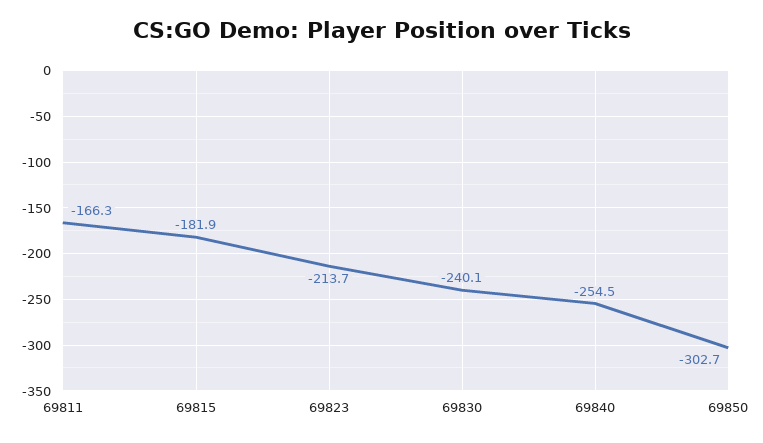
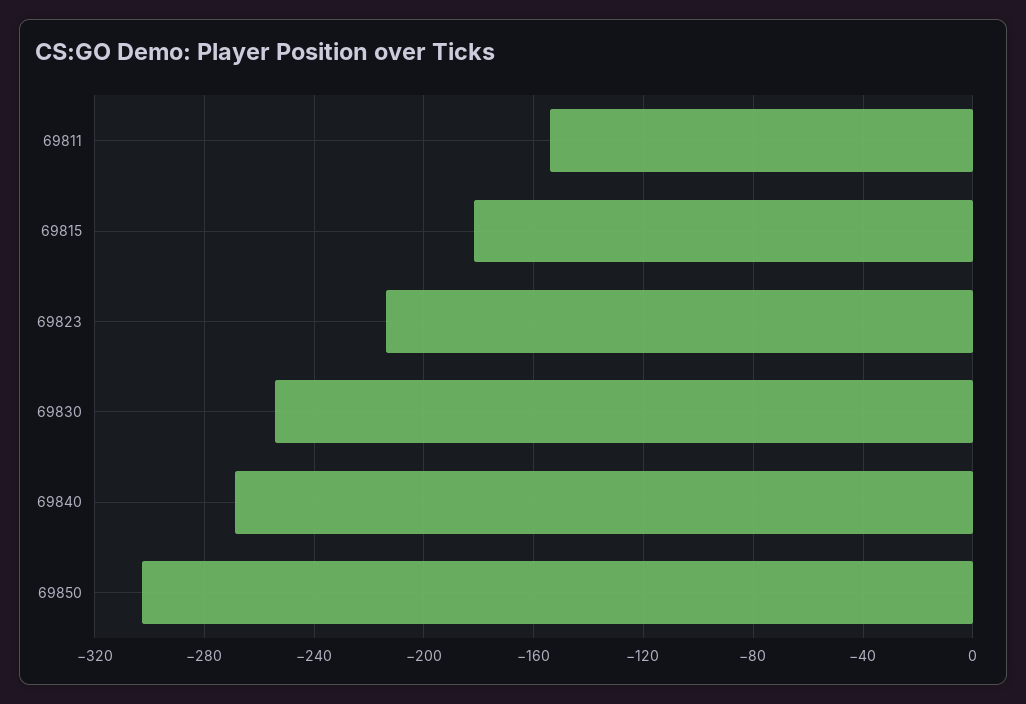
  {
-   "69811": -166.3,
+   "69811": -155,
    "69815": -181.9,
    "69823": -213.7,
-   "69830": -240.1,
+   "69830": -255,
-   "69840": -254.5,
+   "69840": -270,
    "69850": -302.7
  }

